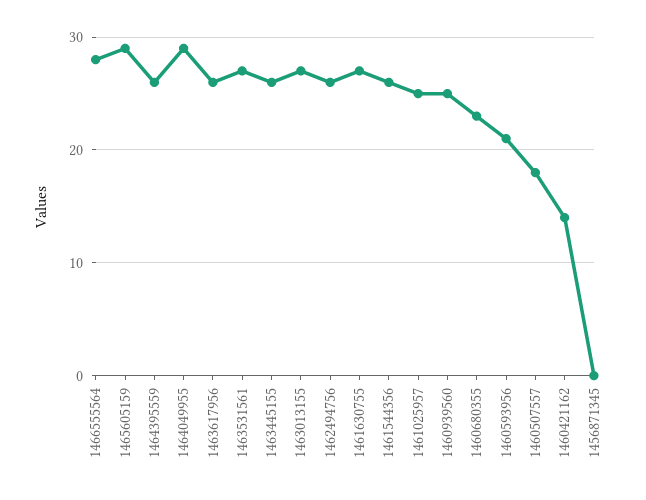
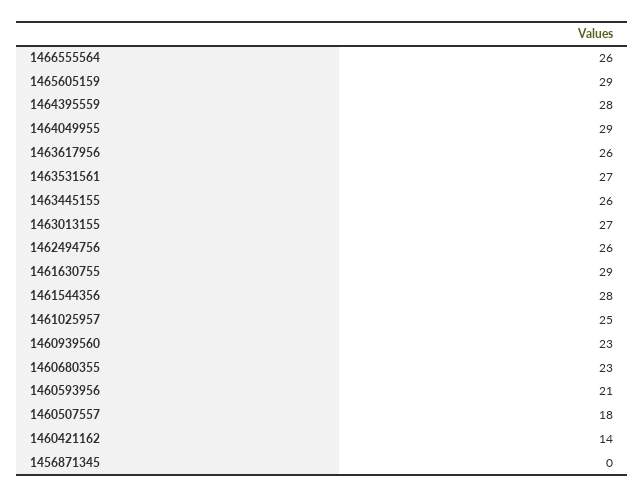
  {
-   "1466555564": 28,
+   "1466555564": 26,
    "1465605159": 29,
-   "1464395559": 26,
+   "1464395559": 28,
    "1464049955": 29,
    "1463617956": 26,
    "1463531561": 27,
    "1463445155": 26,
    "1463013155": 27,
    "1462494756": 26,
-   "1461630755": 27,
+   "1461630755": 29,
-   "1461544356": 26,
+   "1461544356": 28,
    "1461025957": 25,
-   "1460939560": 25,
+   "1460939560": 23,
    "1460680355": 23,
    "1460593956": 21,
    "1460507557": 18,
    "1460421162": 14,
    "1456871345": 0
  }

